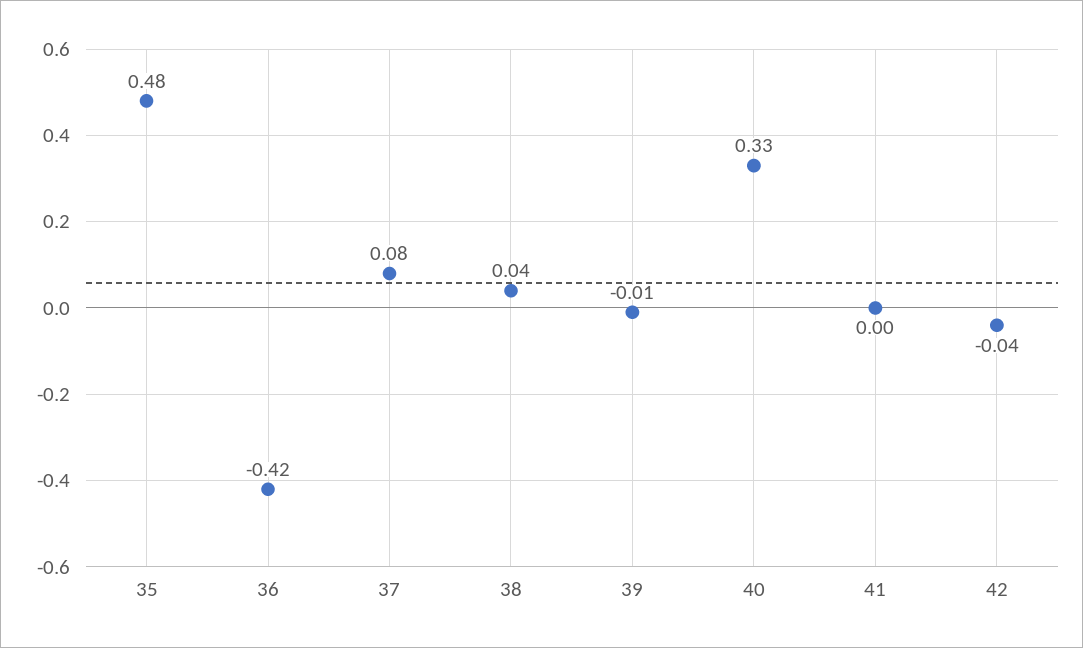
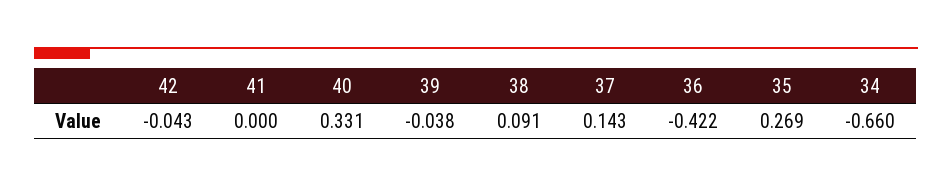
  {
-   "35": 0.48,
+   "35": 0.269,
    "36": -0.422,
-   "37": 0.08,
+   "37": 0.143,
-   "38": 0.04,
+   "38": 0.091,
-   "39": -0.01,
+   "39": -0.038,
    "40": 0.331,
    "41": 0,
-   "42": -0.043
+   "42": -0.043,
+   "34": -0.66
  }

